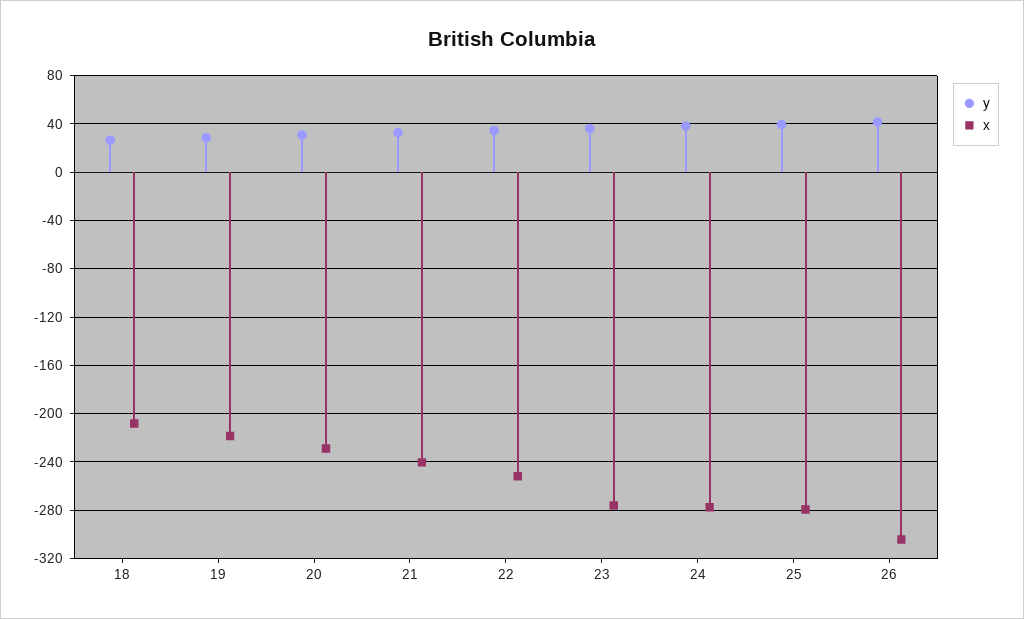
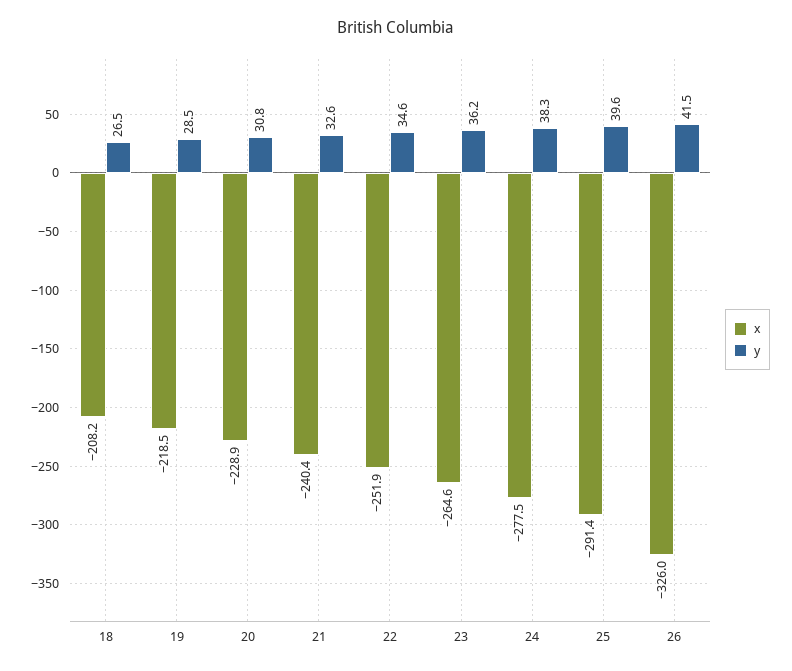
  {
    "y": {
      "18": 26.5,
      "19": 28.5,
      "20": 30.8,
      "21": 32.6,
      "22": 34.6,
      "23": 36.2,
      "24": 38.3,
      "25": 39.6,
      "26": 41.5
    },
    "x": {
      "18": -208.2,
      "19": -218.5,
      "20": -228.9,
      "21": -240.4,
      "22": -251.9,
-     "23": -275,
+     "23": -264.6,
      "24": -277.5,
-     "25": -280,
+     "25": -291.4,
-     "26": -305
+     "26": -326
    }
  }

